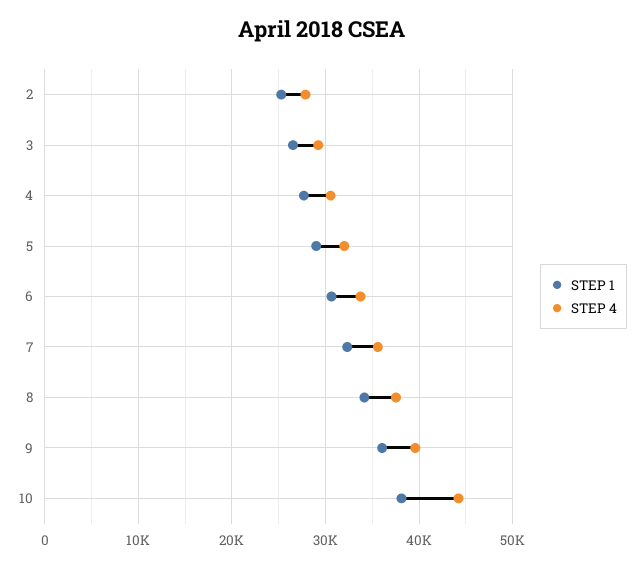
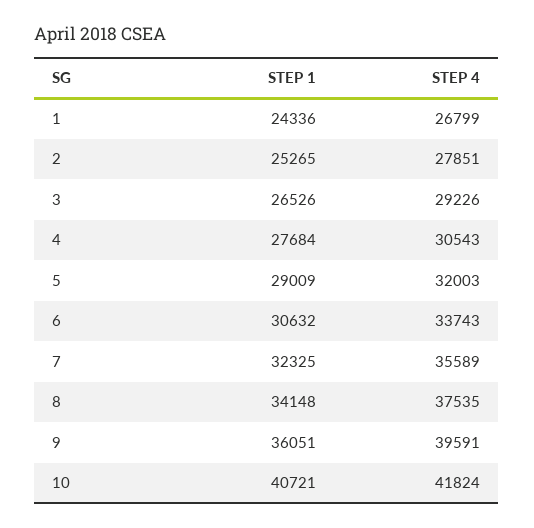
  {
    "STEP 1": {
      "2": 25265,
      "3": 26526,
      "4": 27684,
      "5": 29009,
      "6": 30632,
      "7": 32325,
      "8": 34148,
      "9": 36051,
-     "10": 38000
+     "10": 40721,
+     "1": 24336
    },
    "STEP 4": {
      "2": 27851,
      "3": 29226,
      "4": 30543,
      "5": 32003,
      "6": 33743,
      "7": 35589,
      "8": 37535,
      "9": 39591,
-     "10": 44000
+     "10": 41824,
+     "1": 26799
    }
  }

